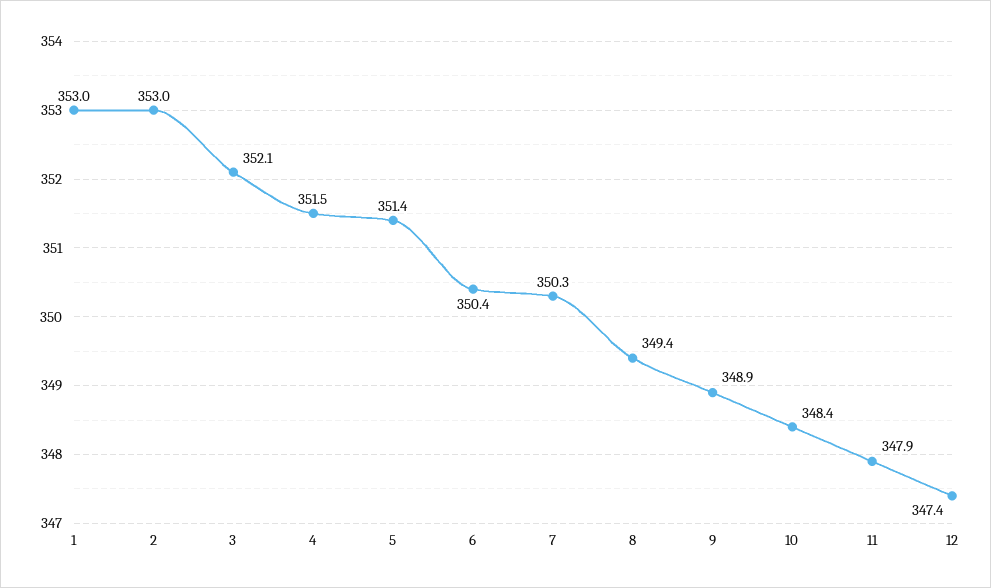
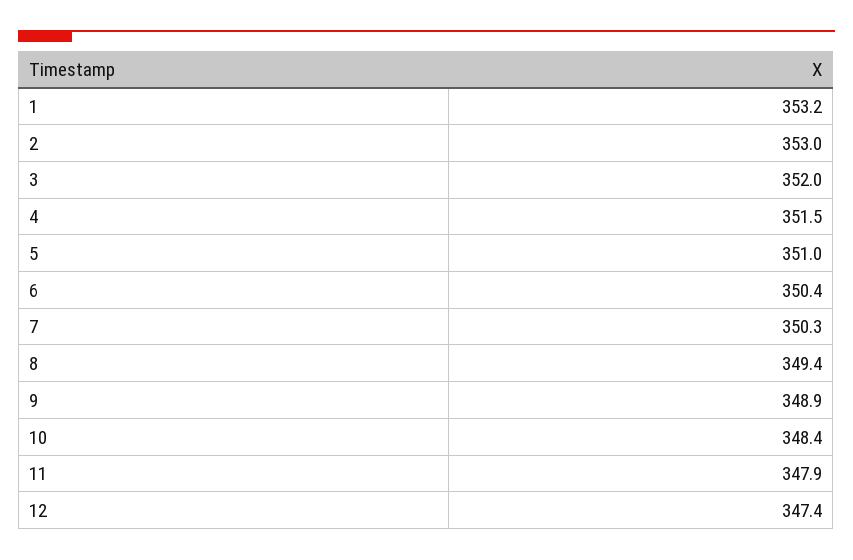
  {
-   "1": 353,
+   "1": 353.2,
    "2": 353,
-   "3": 352.1,
+   "3": 352,
    "4": 351.5,
-   "5": 351.4,
+   "5": 351,
    "6": 350.4,
    "7": 350.3,
    "8": 349.4,
    "9": 348.9,
    "10": 348.4,
    "11": 347.9,
    "12": 347.4
  }

